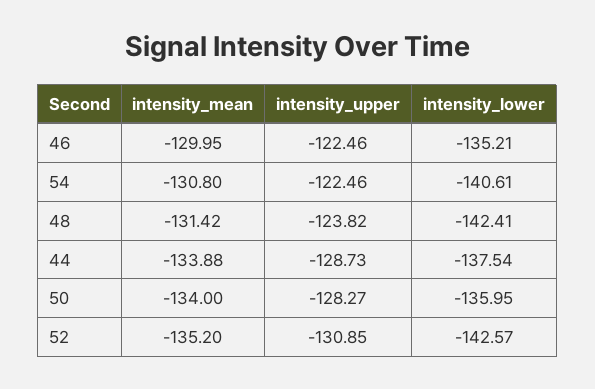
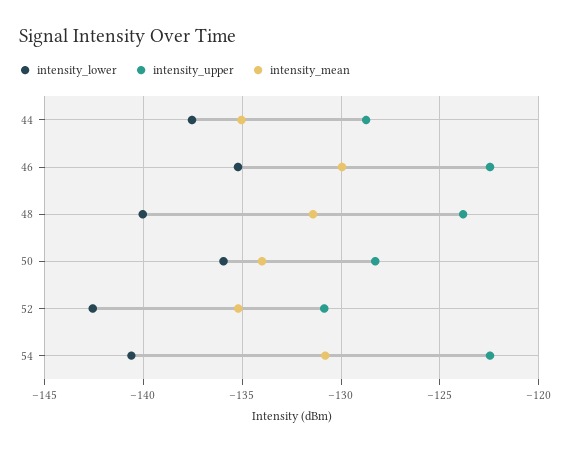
  {
    "intensity_mean": {
      "46": -129.95,
      "54": -130.8,
      "48": -131.42,
-     "44": -133.88,
+     "44": -135,
      "50": -134,
      "52": -135.2
    },
    "intensity_upper": {
      "46": -122.46,
      "54": -122.46,
      "48": -123.82,
      "44": -128.73,
      "50": -128.27,
      "52": -130.85
    },
    "intensity_lower": {
      "46": -135.21,
      "54": -140.61,
-     "48": -142.41,
+     "48": -140,
      "44": -137.54,
      "50": -135.95,
      "52": -142.57
    }
  }

